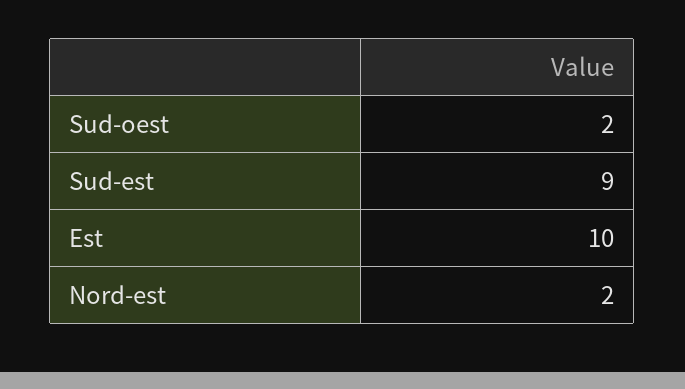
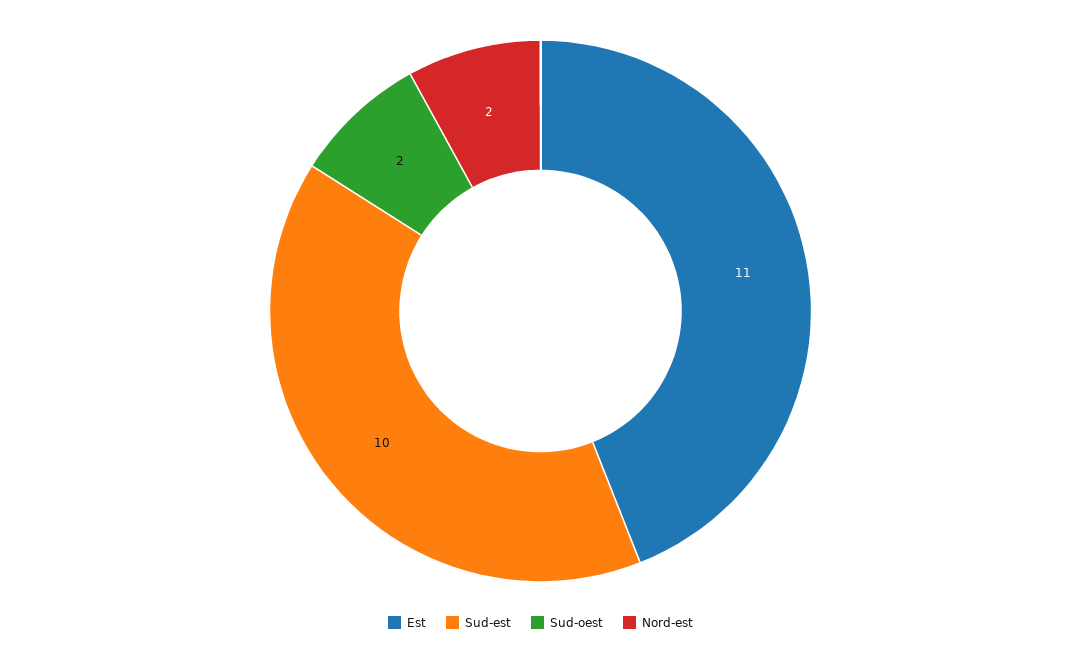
  {
    "Sud-oest": 2,
-   "Sud-est": 9,
+   "Sud-est": 10,
-   "Est": 10,
+   "Est": 11,
    "Nord-est": 2
  }

